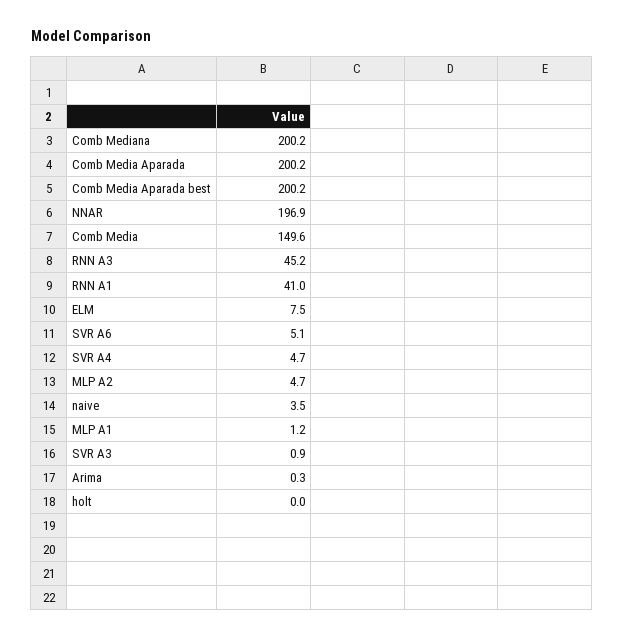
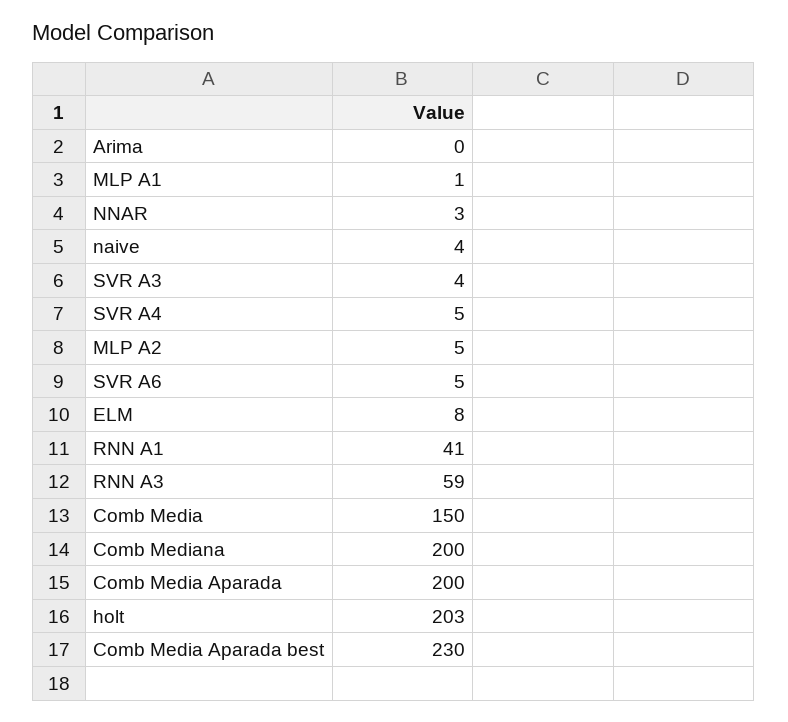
  {
    "Comb Mediana": 200.2,
    "Comb Media Aparada": 200.2,
-   "Comb Media Aparada best": 200.2,
+   "Comb Media Aparada best": 230,
-   "NNAR": 196.9,
+   "NNAR": 3,
    "Comb Media": 149.6,
-   "RNN A3": 45.2,
+   "RNN A3": 59,
    "RNN A1": 41,
    "ELM": 7.5,
    "SVR A6": 5.1,
    "SVR A4": 4.7,
    "MLP A2": 4.7,
    "naive": 3.5,
    "MLP A1": 1.2,
-   "SVR A3": 0.9,
+   "SVR A3": 4,
    "Arima": 0.3,
-   "holt": 0
+   "holt": 203
  }

